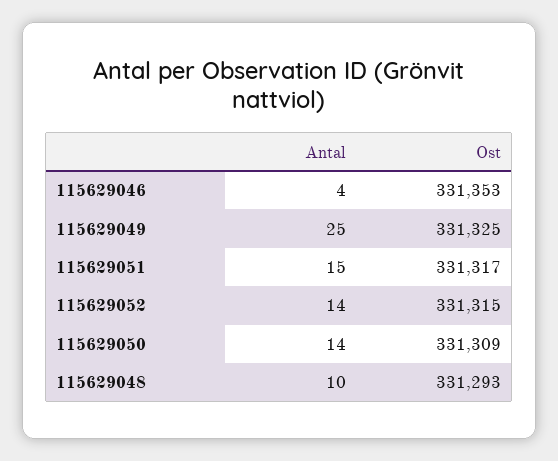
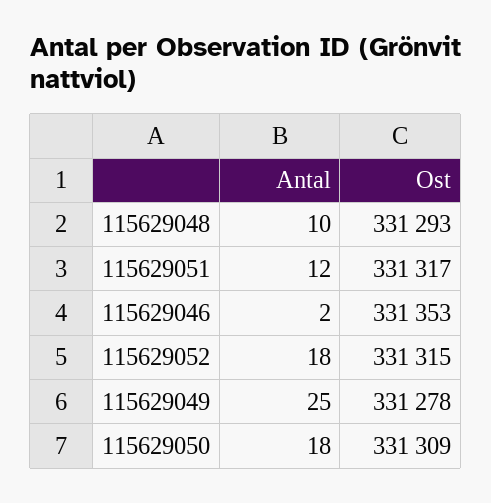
  {
    "Antal": {
-     "115629046": 4,
+     "115629046": 2,
      "115629049": 25,
-     "115629051": 15,
+     "115629051": 12,
-     "115629052": 14,
+     "115629052": 18,
-     "115629050": 14,
+     "115629050": 18,
      "115629048": 10
    },
    "Ost": {
      "115629046": 331353,
-     "115629049": 331325,
+     "115629049": 331278,
      "115629051": 331317,
      "115629052": 331315,
      "115629050": 331309,
      "115629048": 331293
    }
  }

